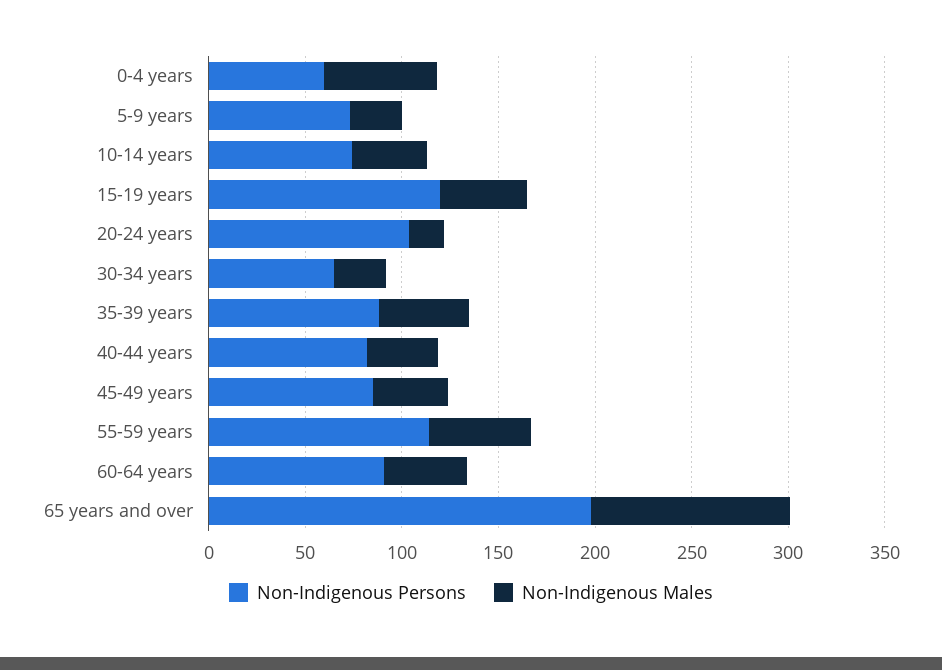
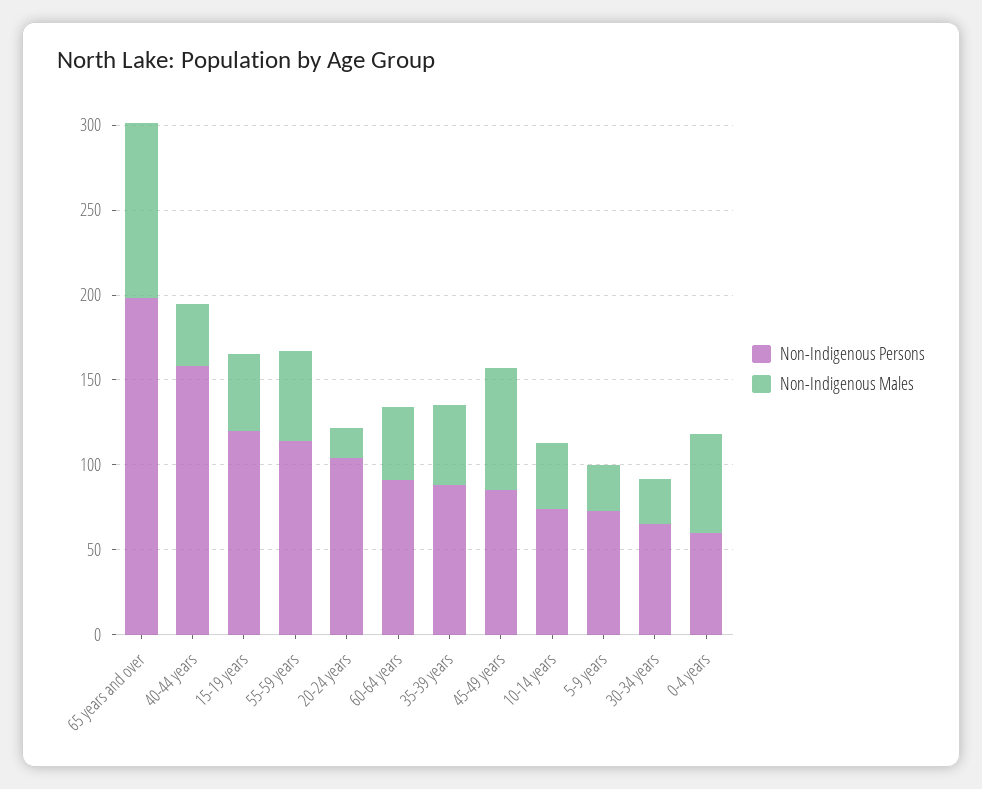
  {
    "Non-Indigenous Persons": {
      "0-4 years": 60,
      "5-9 years": 70,
      "10-14 years": 70,
      "15-19 years": 120,
      "20-24 years": 100,
      "30-34 years": 70,
      "35-39 years": 90,
-     "40-44 years": 80,
+     "40-44 years": 160,
      "45-49 years": 90,
      "55-59 years": 110,
      "60-64 years": 90,
      "65 years and over": 200
    },
    "Non-Indigenous Males": {
      "0-4 years": 60,
      "5-9 years": 30,
      "10-14 years": 40,
      "15-19 years": 50,
      "20-24 years": 20,
      "30-34 years": 30,
      "35-39 years": 50,
      "40-44 years": 40,
-     "45-49 years": 40,
+     "45-49 years": 70,
      "55-59 years": 50,
      "60-64 years": 40,
      "65 years and over": 100
    }
  }

